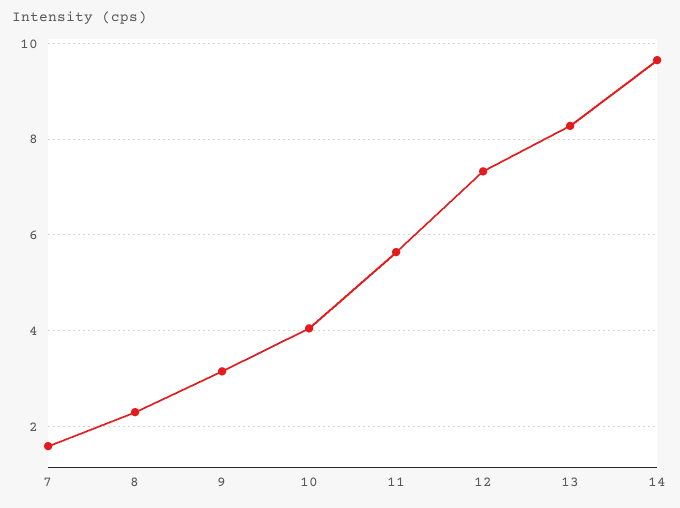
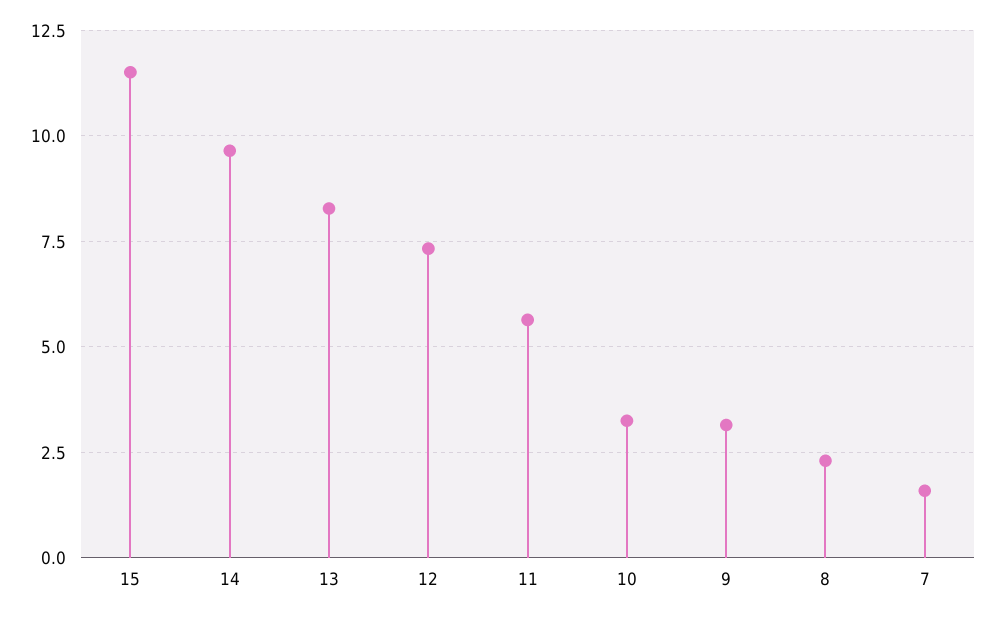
  {
    "7": 1.6,
    "8": 2.4,
    "9": 3.2,
-   "10": 4,
+   "10": 3.25,
    "11": 5.6,
    "12": 7.4,
    "13": 8.2,
-   "14": 9.6
+   "14": 9.6,
+   "15": 11.5
  }

